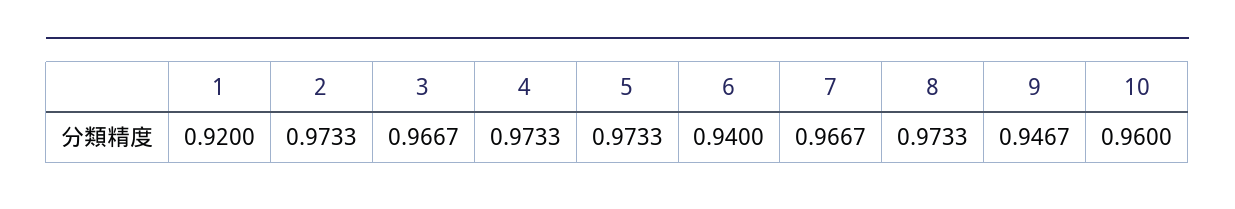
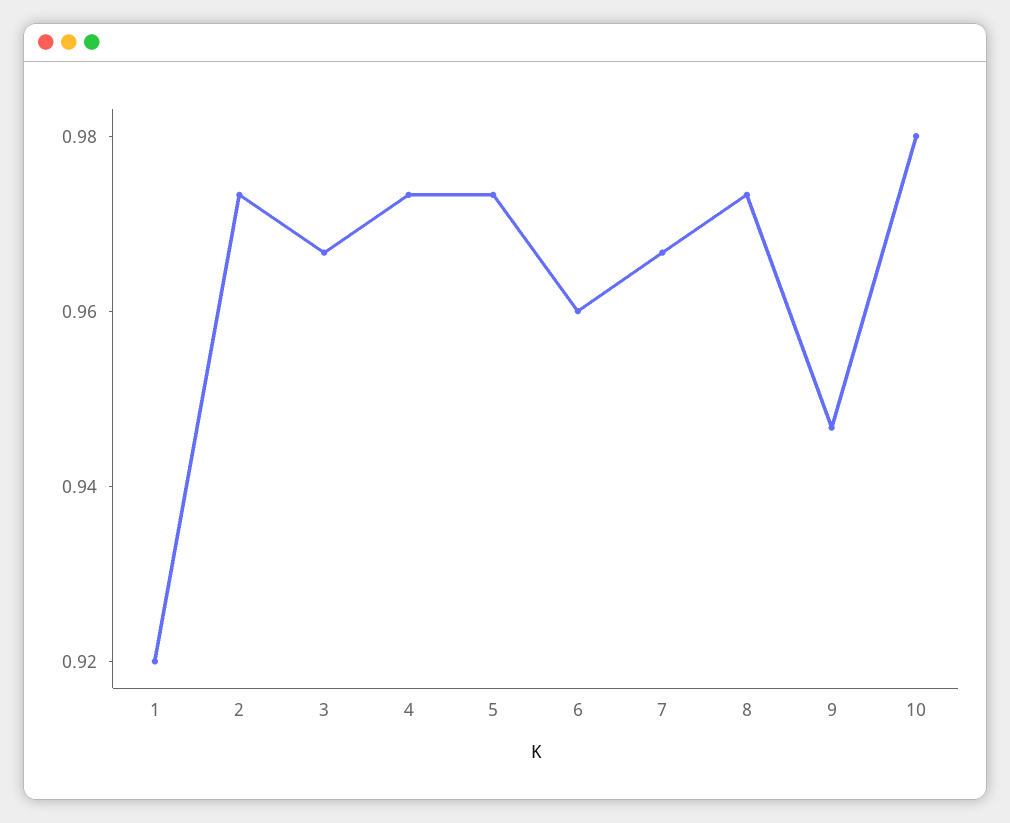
  {
    "1": 0.92,
    "2": 0.9733,
    "3": 0.9667,
    "4": 0.9733,
    "5": 0.9733,
-   "6": 0.94,
+   "6": 0.96,
    "7": 0.9667,
    "8": 0.9733,
    "9": 0.9467,
-   "10": 0.96
+   "10": 0.98
  }

